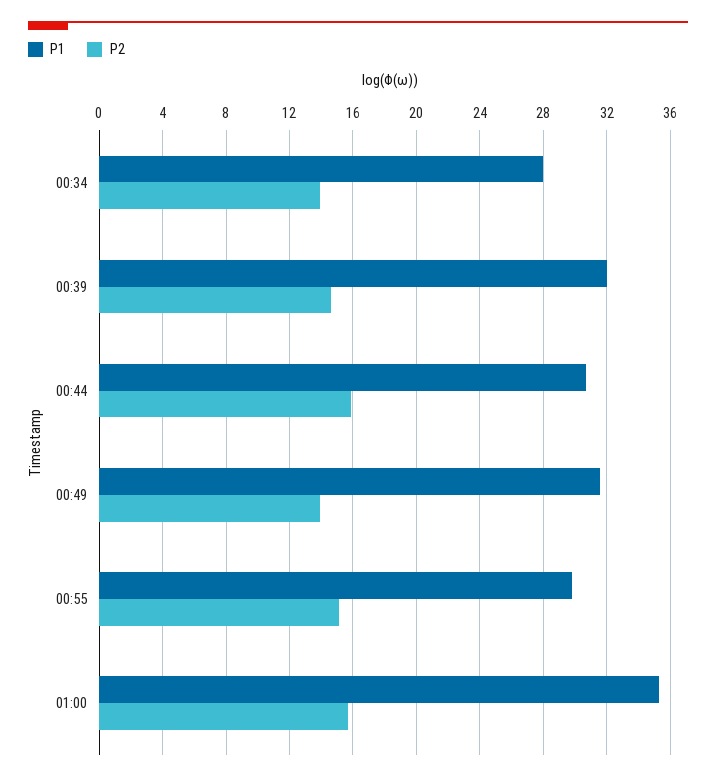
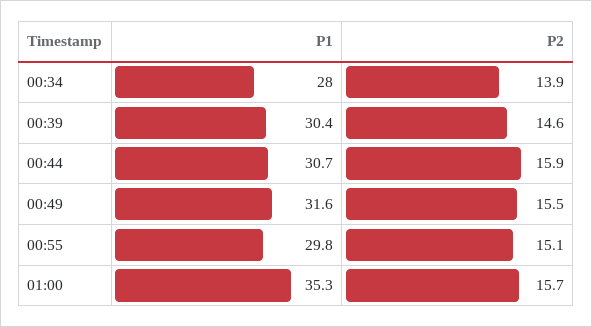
  {
    "P1": {
      "00:34": 28,
-     "00:39": 32,
+     "00:39": 30.4,
      "00:44": 30.7,
      "00:49": 31.6,
      "00:55": 29.8,
      "01:00": 35.3
    },
    "P2": {
      "00:34": 13.9,
      "00:39": 14.6,
      "00:44": 15.9,
-     "00:49": 14,
+     "00:49": 15.5,
      "00:55": 15.1,
      "01:00": 15.7
    }
  }

